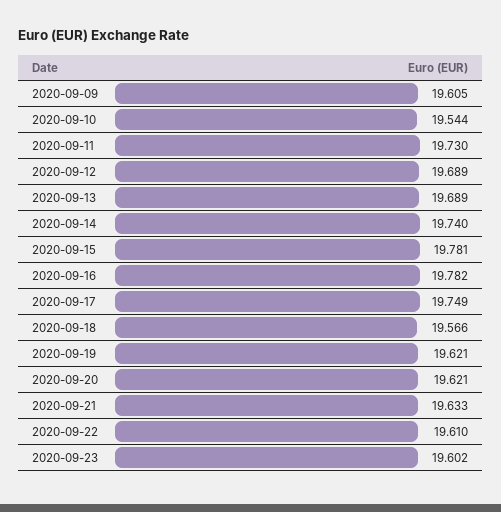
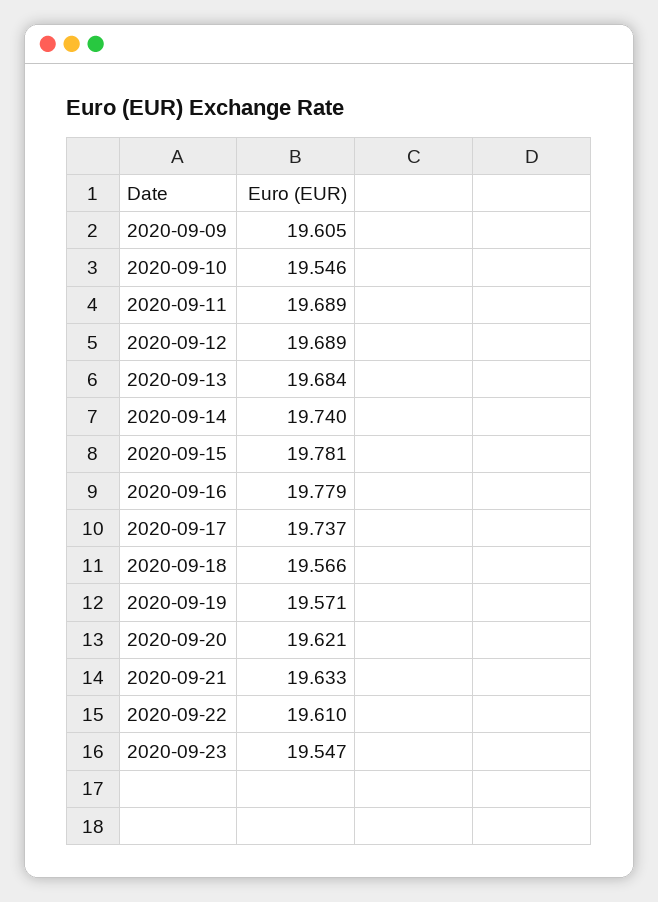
  {
    "2020-09-09": 19.605,
-   "2020-09-10": 19.544,
+   "2020-09-10": 19.546,
-   "2020-09-11": 19.73,
+   "2020-09-11": 19.689,
    "2020-09-12": 19.689,
-   "2020-09-13": 19.689,
+   "2020-09-13": 19.684,
    "2020-09-14": 19.74,
    "2020-09-15": 19.781,
-   "2020-09-16": 19.782,
+   "2020-09-16": 19.779,
-   "2020-09-17": 19.749,
+   "2020-09-17": 19.737,
    "2020-09-18": 19.566,
-   "2020-09-19": 19.621,
+   "2020-09-19": 19.571,
    "2020-09-20": 19.621,
    "2020-09-21": 19.633,
    "2020-09-22": 19.61,
-   "2020-09-23": 19.602
+   "2020-09-23": 19.547
  }

